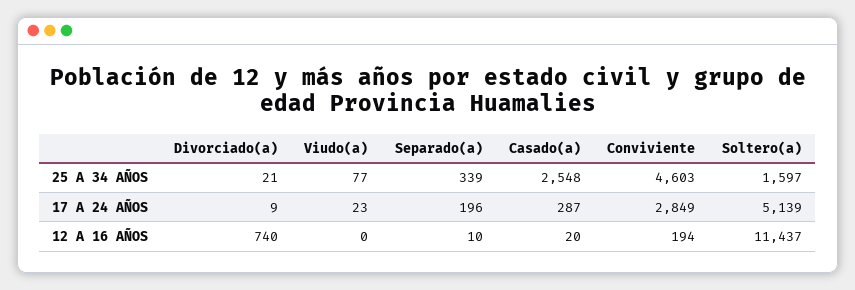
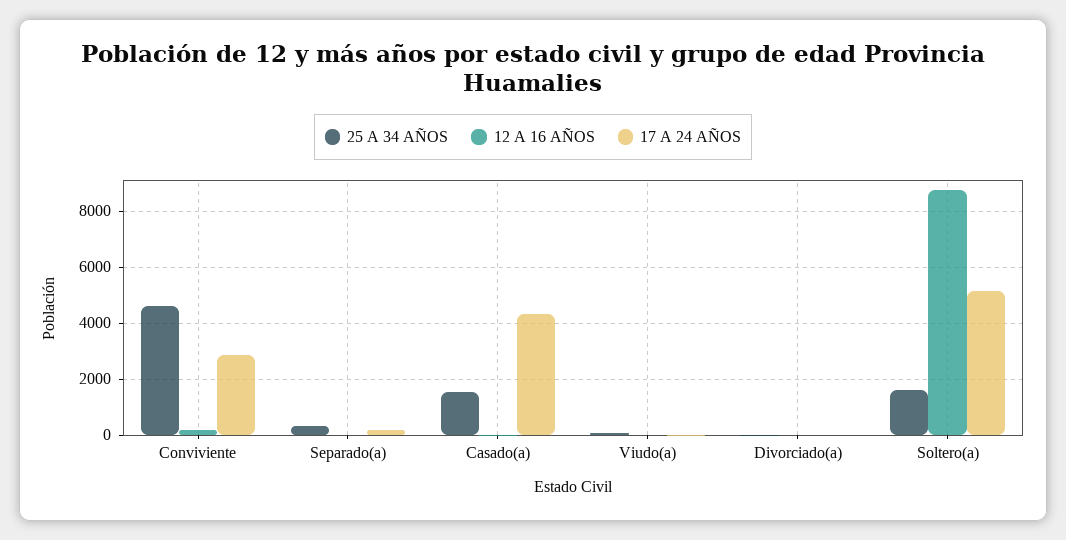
  {
    "25 A 34 AÑOS": {
      "Divorciado(a)": 21,
      "Viudo(a)": 77,
      "Separado(a)": 339,
-     "Casado(a)": 2548,
+     "Casado(a)": 1500,
      "Conviviente": 4603,
      "Soltero(a)": 1597
    },
    "17 A 24 AÑOS": {
      "Divorciado(a)": 9,
      "Viudo(a)": 23,
      "Separado(a)": 196,
-     "Casado(a)": 287,
+     "Casado(a)": 4250,
      "Conviviente": 2849,
      "Soltero(a)": 5139
    },
    "12 A 16 AÑOS": {
-     "Divorciado(a)": 740,
+     "Divorciado(a)": 0,
      "Viudo(a)": 0,
      "Separado(a)": 10,
      "Casado(a)": 20,
      "Conviviente": 194,
-     "Soltero(a)": 11437
+     "Soltero(a)": 8750
    }
  }

